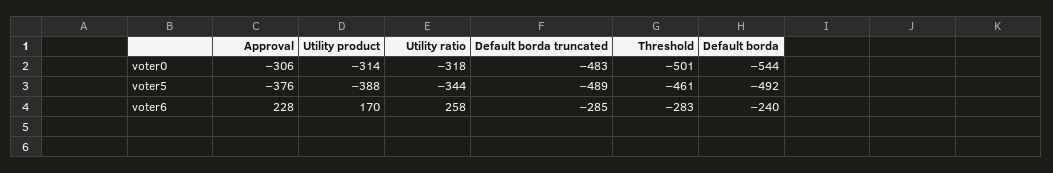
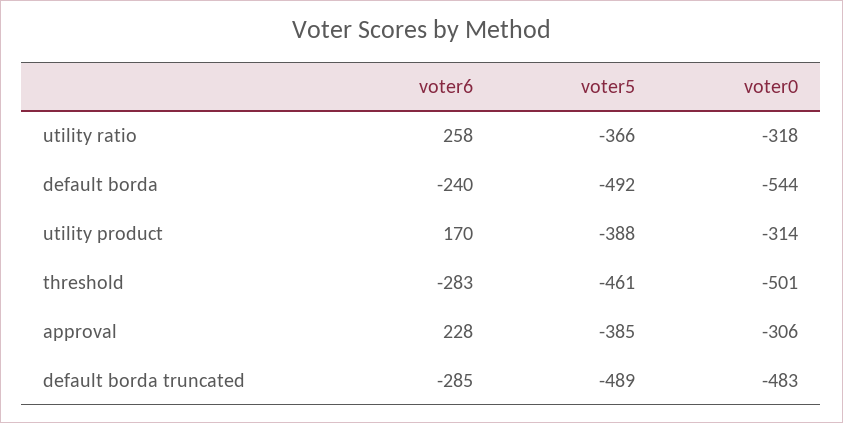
  {
    "Approval": {
      "voter0": -306,
-     "voter5": -376,
+     "voter5": -385,
      "voter6": 228
    },
    "Utility product": {
      "voter0": -314,
      "voter5": -388,
      "voter6": 170
    },
    "Utility ratio": {
      "voter0": -318,
-     "voter5": -344,
+     "voter5": -366,
      "voter6": 258
    },
    "Default borda truncated": {
      "voter0": -483,
      "voter5": -489,
      "voter6": -285
    },
    "Threshold": {
      "voter0": -501,
      "voter5": -461,
      "voter6": -283
    },
    "Default borda": {
      "voter0": -544,
      "voter5": -492,
      "voter6": -240
    }
  }

